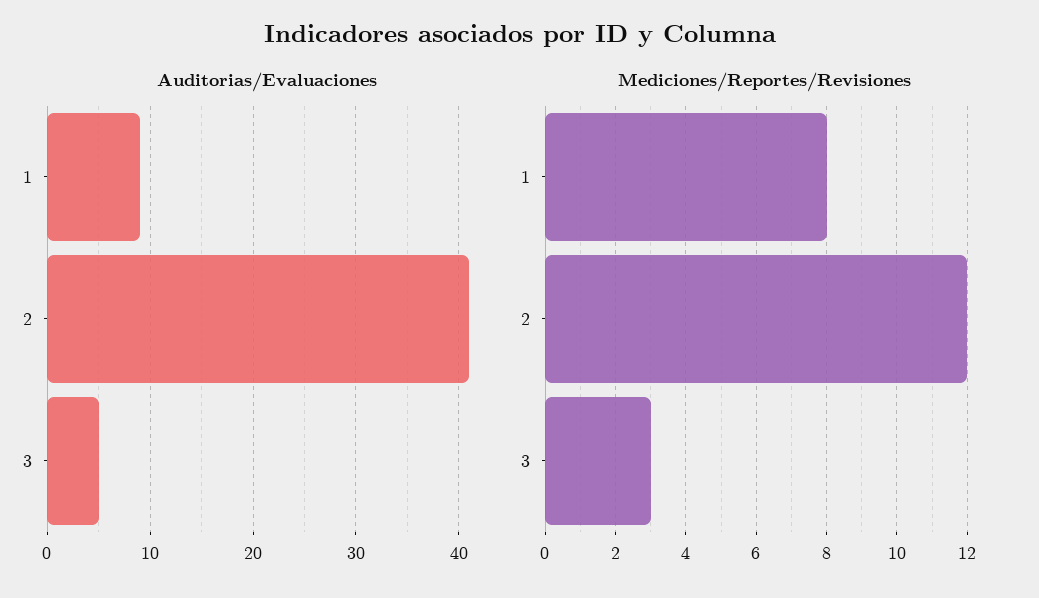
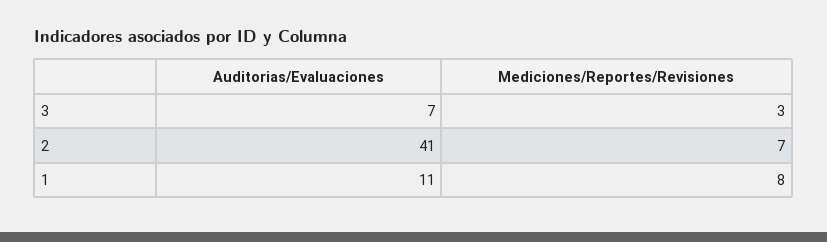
  {
    "Auditorias/Evaluaciones": {
-     "1": 9,
+     "1": 11,
      "2": 41,
-     "3": 5
+     "3": 7
    },
    "Mediciones/Reportes/Revisiones": {
      "1": 8,
-     "2": 12,
+     "2": 7,
      "3": 3
    }
  }

